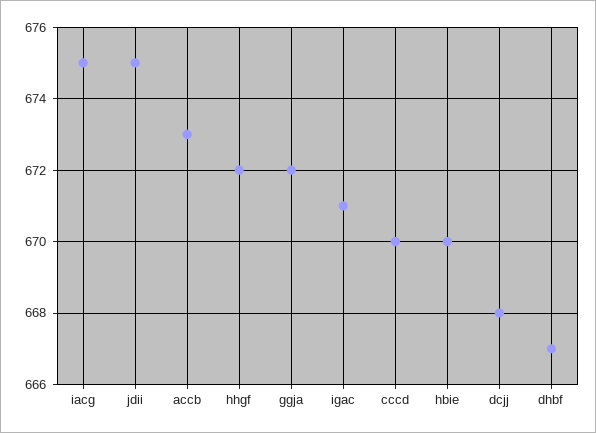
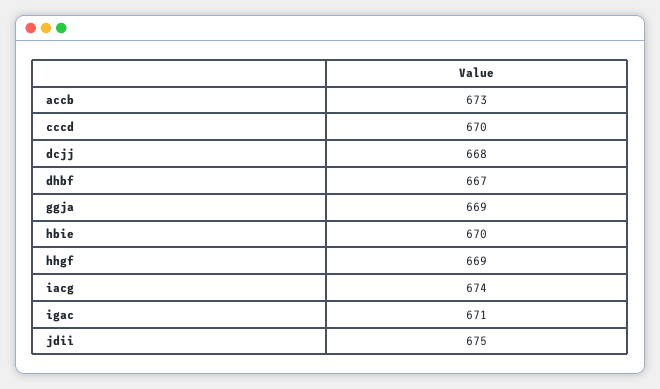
  {
-   "iacg": 675,
+   "iacg": 674,
    "jdii": 675,
    "accb": 673,
-   "hhgf": 672,
+   "hhgf": 669,
-   "ggja": 672,
+   "ggja": 669,
    "igac": 671,
    "cccd": 670,
    "hbie": 670,
    "dcjj": 668,
    "dhbf": 667
  }

